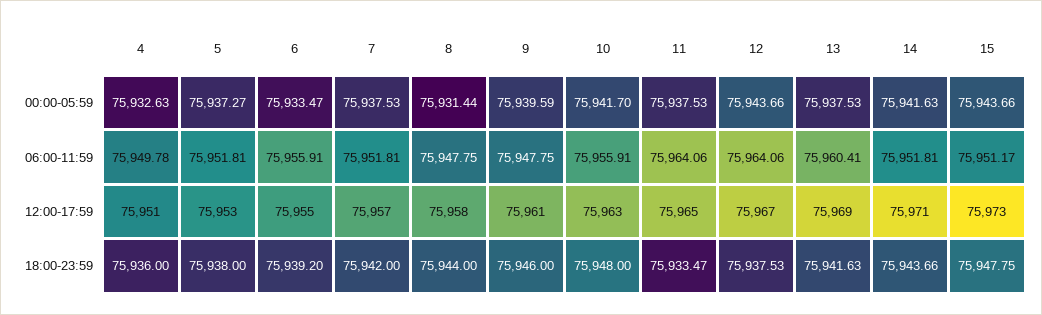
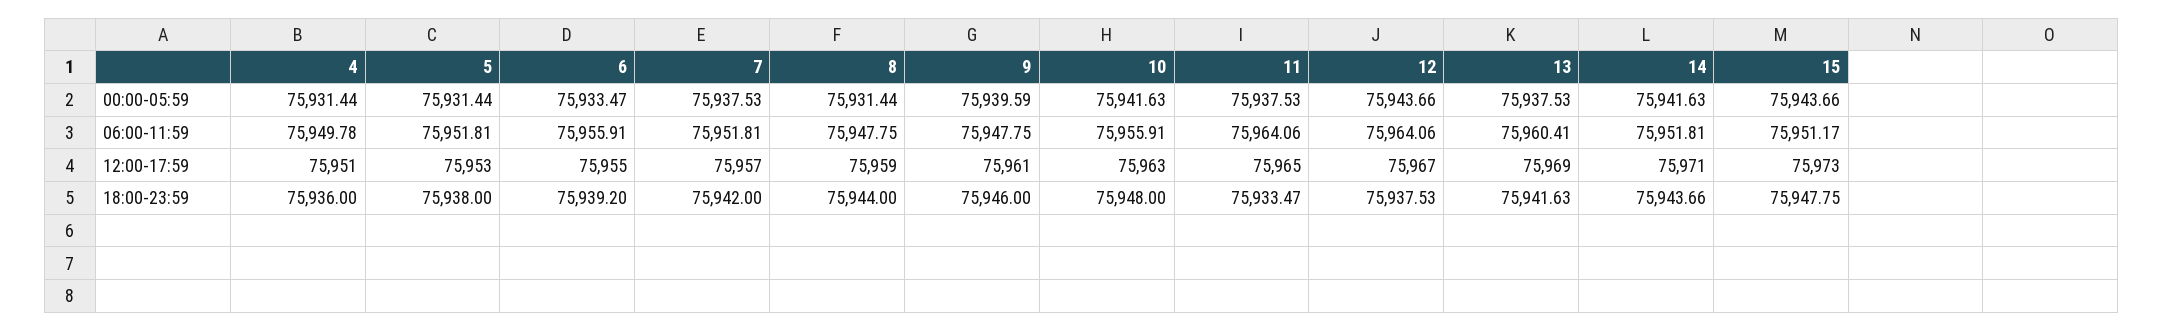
  {
    "4": {
-     "00:00-05:59": 75932.63,
+     "00:00-05:59": 75931.44,
      "06:00-11:59": 75949.78,
      "12:00-17:59": 75951,
      "18:00-23:59": 75936
    },
    "5": {
-     "00:00-05:59": 75937.27,
+     "00:00-05:59": 75931.44,
      "06:00-11:59": 75951.81,
      "12:00-17:59": 75953,
      "18:00-23:59": 75938
    },
    "6": {
      "00:00-05:59": 75933.47,
      "06:00-11:59": 75955.91,
      "12:00-17:59": 75955,
      "18:00-23:59": 75939.2
    },
    "7": {
      "00:00-05:59": 75937.53,
      "06:00-11:59": 75951.81,
      "12:00-17:59": 75957,
      "18:00-23:59": 75942
    },
    "8": {
      "00:00-05:59": 75931.44,
      "06:00-11:59": 75947.75,
-     "12:00-17:59": 75958,
+     "12:00-17:59": 75959,
      "18:00-23:59": 75944
    },
    "9": {
      "00:00-05:59": 75939.59,
      "06:00-11:59": 75947.75,
      "12:00-17:59": 75961,
      "18:00-23:59": 75946
    },
    "10": {
-     "00:00-05:59": 75941.7,
+     "00:00-05:59": 75941.63,
      "06:00-11:59": 75955.91,
      "12:00-17:59": 75963,
      "18:00-23:59": 75948
    },
    "11": {
      "00:00-05:59": 75937.53,
      "06:00-11:59": 75964.06,
      "12:00-17:59": 75965,
      "18:00-23:59": 75933.47
    },
    "12": {
      "00:00-05:59": 75943.66,
      "06:00-11:59": 75964.06,
      "12:00-17:59": 75967,
      "18:00-23:59": 75937.53
    },
    "13": {
      "00:00-05:59": 75937.53,
      "06:00-11:59": 75960.41,
      "12:00-17:59": 75969,
      "18:00-23:59": 75941.63
    },
    "14": {
      "00:00-05:59": 75941.63,
      "06:00-11:59": 75951.81,
      "12:00-17:59": 75971,
      "18:00-23:59": 75943.66
    },
    "15": {
      "00:00-05:59": 75943.66,
      "06:00-11:59": 75951.17,
      "12:00-17:59": 75973,
      "18:00-23:59": 75947.75
    }
  }

